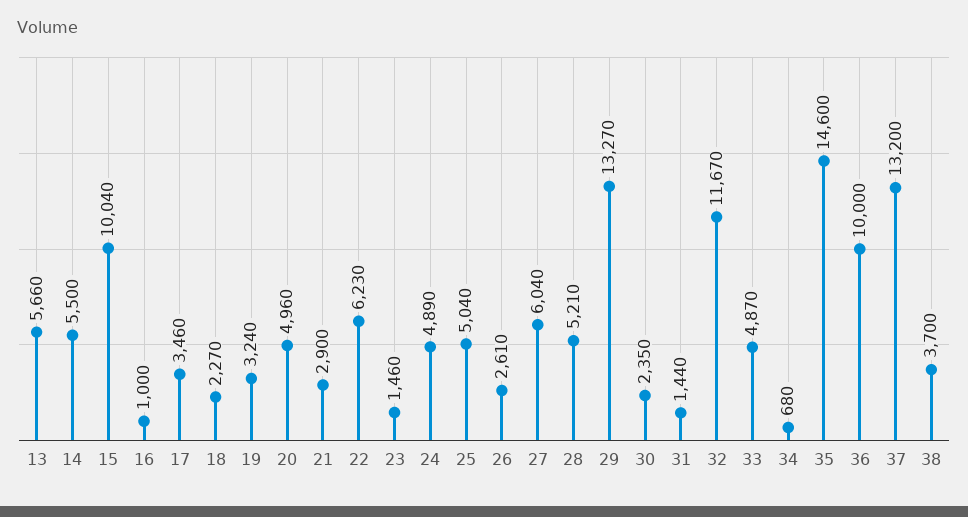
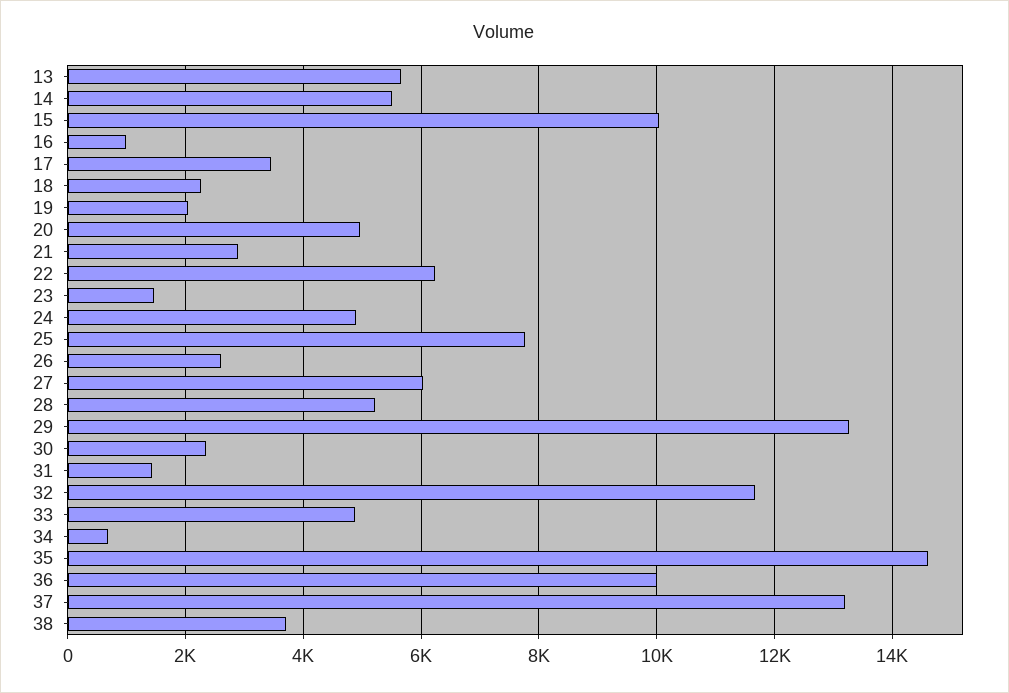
  {
    "13": 5660,
    "14": 5500,
    "15": 10040,
    "16": 1000,
    "17": 3460,
    "18": 2270,
-   "19": 3240,
+   "19": 2000,
    "20": 4960,
    "21": 2900,
    "22": 6230,
    "23": 1460,
    "24": 4890,
-   "25": 5040,
+   "25": 7800,
    "26": 2610,
    "27": 6040,
    "28": 5210,
    "29": 13270,
    "30": 2350,
    "31": 1440,
    "32": 11670,
    "33": 4870,
    "34": 680,
    "35": 14600,
    "36": 10000,
    "37": 13200,
    "38": 3700
  }

